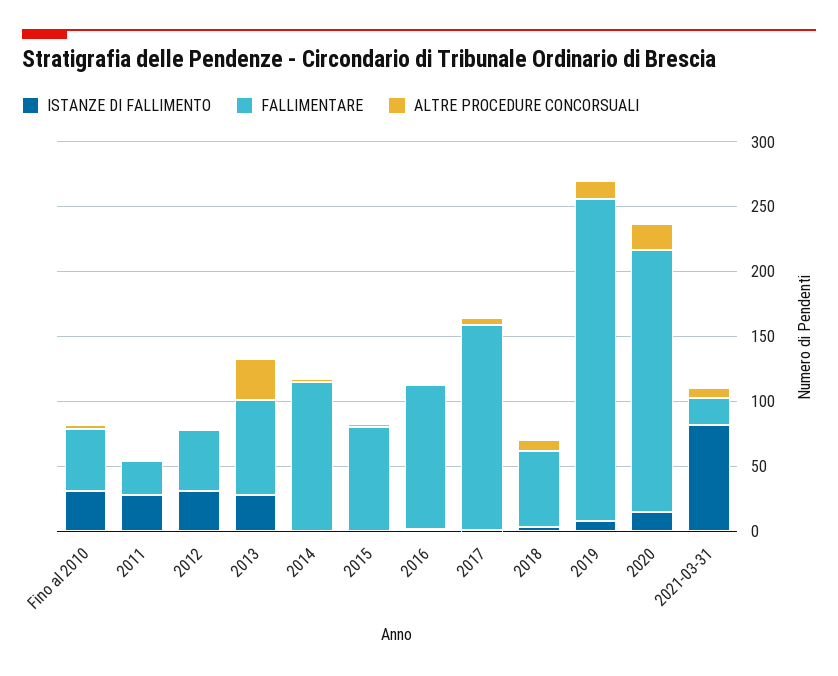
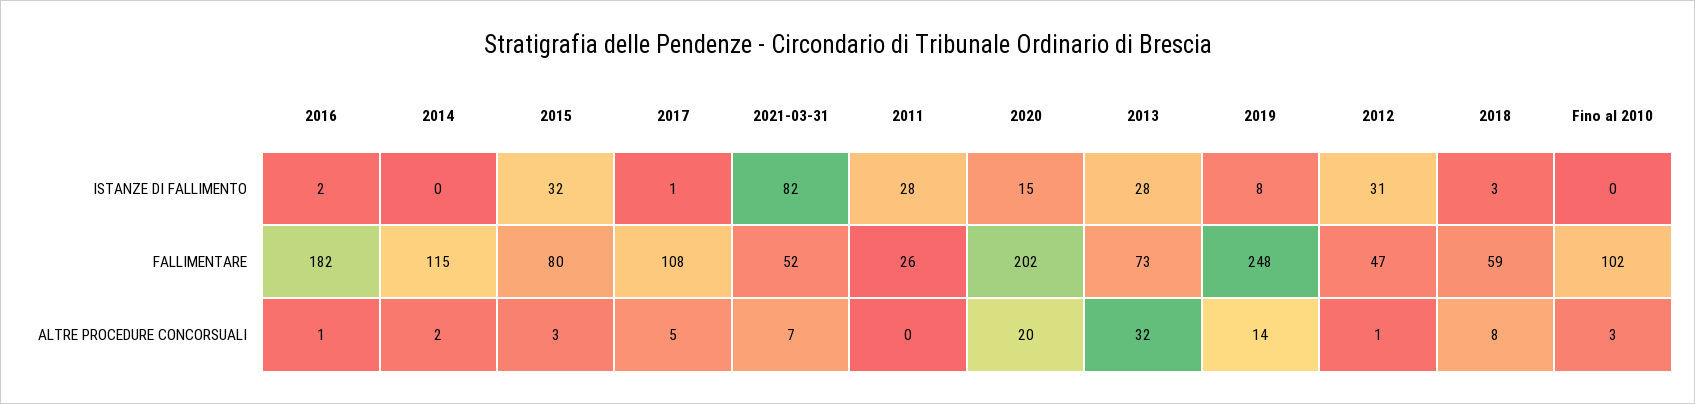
  {
    "ISTANZE DI FALLIMENTO": {
-     "Fino al 2010": 30,
+     "Fino al 2010": 0,
      "2011": 28,
      "2012": 31,
      "2013": 28,
      "2014": 0,
-     "2015": 0,
+     "2015": 32,
      "2016": 2,
      "2017": 1,
      "2018": 3,
      "2019": 8,
      "2020": 15,
      "2021-03-31": 82
    },
    "FALLIMENTARE": {
-     "Fino al 2010": 50,
+     "Fino al 2010": 102,
      "2011": 26,
      "2012": 47,
      "2013": 73,
      "2014": 115,
      "2015": 80,
-     "2016": 110,
+     "2016": 182,
-     "2017": 160,
+     "2017": 108,
      "2018": 59,
      "2019": 248,
      "2020": 202,
-     "2021-03-31": 20
+     "2021-03-31": 52
    },
    "ALTRE PROCEDURE CONCORSUALI": {
      "Fino al 2010": 3,
      "2011": 0,
      "2012": 1,
      "2013": 32,
      "2014": 2,
      "2015": 3,
      "2016": 1,
      "2017": 5,
      "2018": 8,
      "2019": 14,
      "2020": 20,
      "2021-03-31": 7
    }
  }

